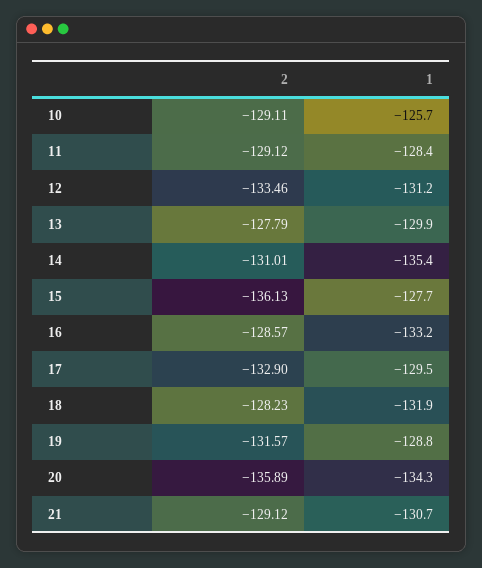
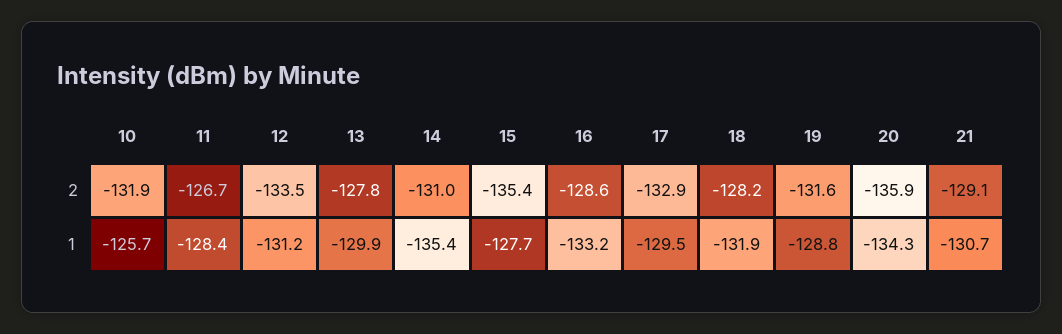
  {
    "2": {
-     "10": -129.11,
+     "10": -131.9,
-     "11": -129.12,
+     "11": -126.7,
      "12": -133.46,
      "13": -127.79,
      "14": -131.01,
-     "15": -136.13,
+     "15": -135.4,
      "16": -128.57,
      "17": -132.9,
      "18": -128.23,
      "19": -131.57,
      "20": -135.89,
      "21": -129.12
    },
    "1": {
      "10": -125.7,
      "11": -128.4,
      "12": -131.2,
      "13": -129.9,
      "14": -135.4,
      "15": -127.7,
      "16": -133.2,
      "17": -129.5,
      "18": -131.9,
      "19": -128.8,
      "20": -134.3,
      "21": -130.7
    }
  }

